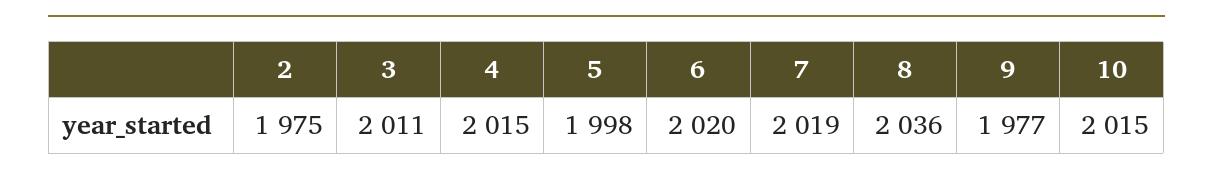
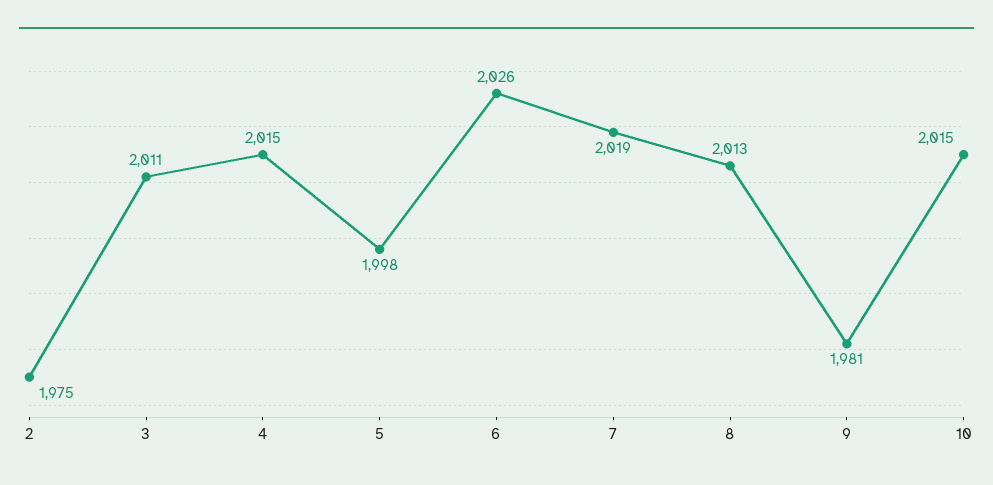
  {
    "2": 1975,
    "3": 2011,
    "4": 2015,
    "5": 1998,
-   "6": 2020,
+   "6": 2026,
    "7": 2019,
-   "8": 2036,
+   "8": 2013,
-   "9": 1977,
+   "9": 1981,
    "10": 2015
  }

